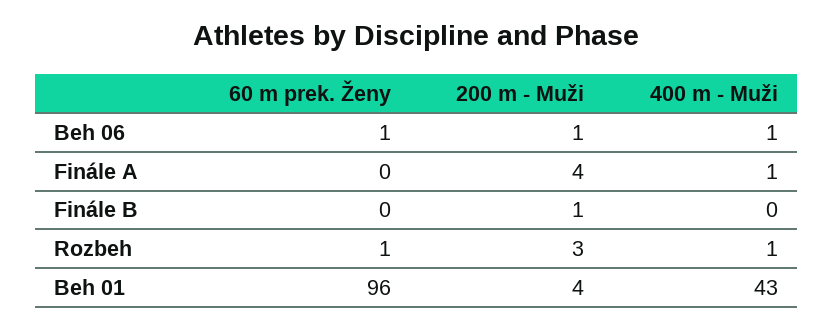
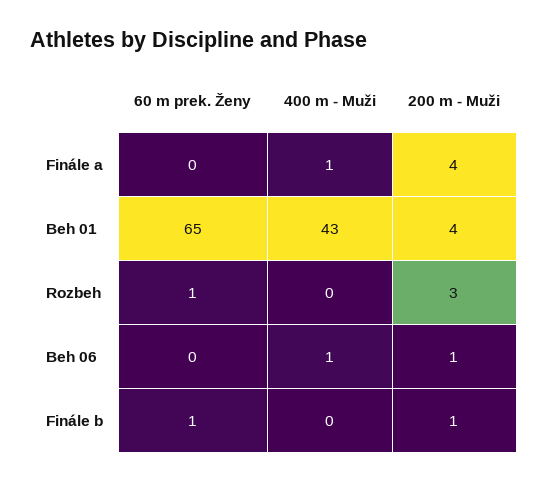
  {
    "60 m prek. Ženy": {
-     "Beh 06": 1,
+     "Beh 06": 0,
      "Finále A": 0,
-     "Finále B": 0,
+     "Finále B": 1,
      "Rozbeh": 1,
-     "Beh 01": 96
+     "Beh 01": 65
    },
    "200 m - Muži": {
      "Beh 06": 1,
      "Finále A": 4,
      "Finále B": 1,
      "Rozbeh": 3,
      "Beh 01": 4
    },
    "400 m - Muži": {
      "Beh 06": 1,
      "Finále A": 1,
      "Finále B": 0,
-     "Rozbeh": 1,
+     "Rozbeh": 0,
      "Beh 01": 43
    }
  }

